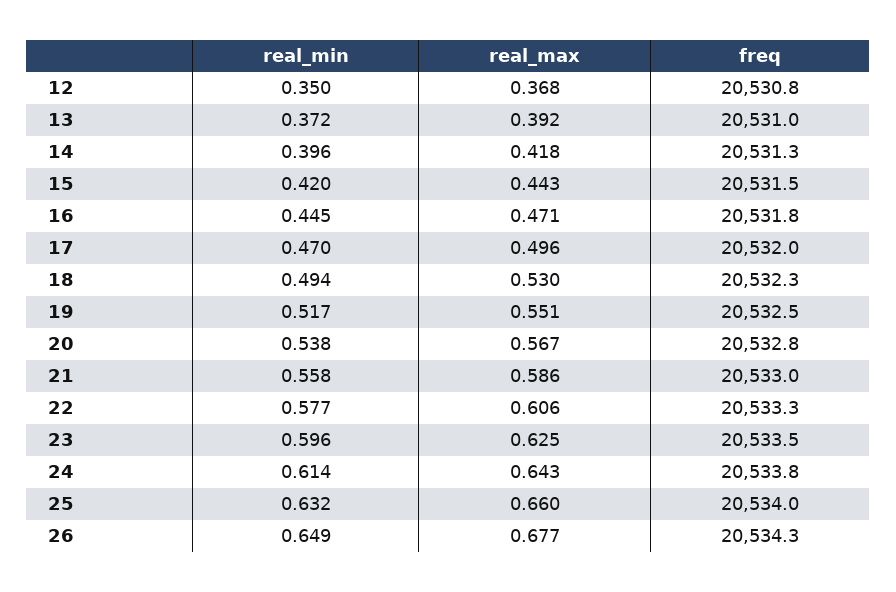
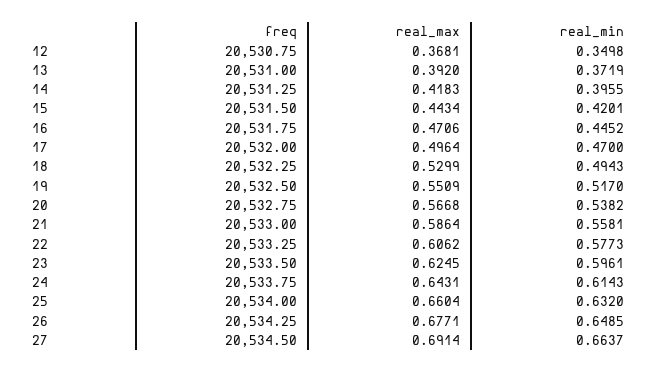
  {
    "real_min": {
      "12": 0.3498,
      "13": 0.3719,
      "14": 0.3955,
      "15": 0.4201,
      "16": 0.4452,
      "17": 0.47,
      "18": 0.4943,
      "19": 0.517,
      "20": 0.5382,
      "21": 0.5581,
      "22": 0.5773,
      "23": 0.5961,
      "24": 0.6143,
      "25": 0.632,
-     "26": 0.6485
+     "26": 0.6485,
+     "27": 0.6637
    },
    "real_max": {
      "12": 0.3681,
      "13": 0.392,
      "14": 0.4183,
      "15": 0.4434,
      "16": 0.4706,
      "17": 0.4964,
      "18": 0.5299,
      "19": 0.5509,
      "20": 0.5668,
      "21": 0.5864,
      "22": 0.6062,
      "23": 0.6245,
      "24": 0.6431,
      "25": 0.6604,
-     "26": 0.6771
+     "26": 0.6771,
+     "27": 0.6914
    },
    "freq": {
      "12": 20530.75,
      "13": 20531,
      "14": 20531.25,
      "15": 20531.5,
      "16": 20531.75,
      "17": 20532,
      "18": 20532.25,
      "19": 20532.5,
      "20": 20532.75,
      "21": 20533,
      "22": 20533.25,
      "23": 20533.5,
      "24": 20533.75,
      "25": 20534,
-     "26": 20534.25
+     "26": 20534.25,
+     "27": 20534.5
    }
  }

